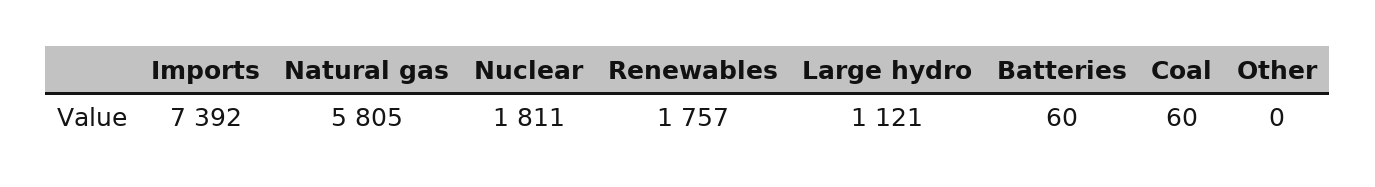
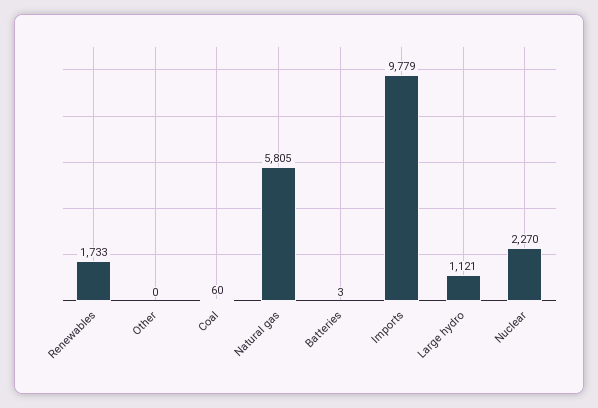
  {
-   "Imports": 7392,
+   "Imports": 9779,
    "Natural gas": 5805,
-   "Nuclear": 1811,
+   "Nuclear": 2270,
-   "Renewables": 1757,
+   "Renewables": 1733,
    "Large hydro": 1121,
-   "Batteries": 60,
+   "Batteries": 3,
    "Coal": 60,
    "Other": 0
  }

